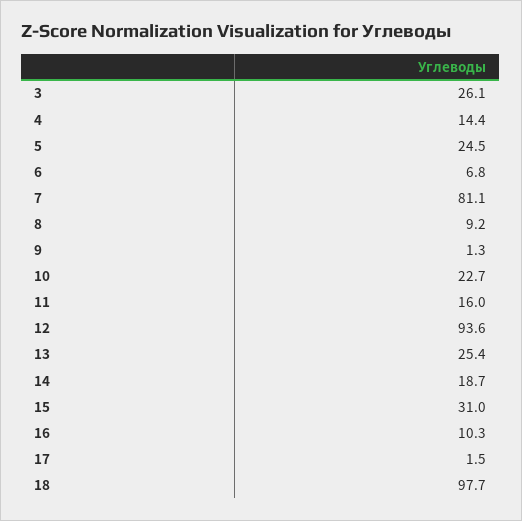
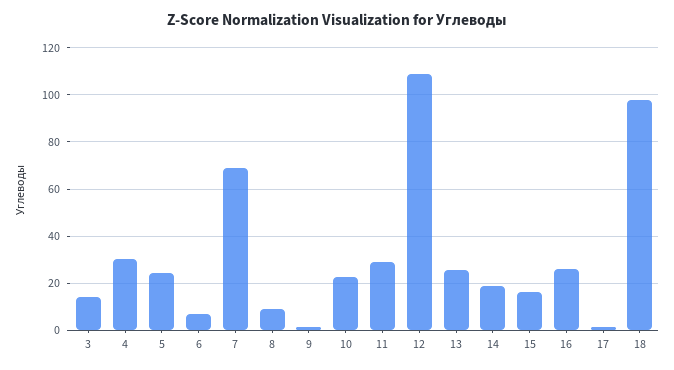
  {
-   "3": 26.1,
+   "3": 15,
-   "4": 14.4,
+   "4": 30,
    "5": 24.5,
    "6": 6.8,
-   "7": 81.1,
+   "7": 70,
    "8": 9.2,
    "9": 1.3,
    "10": 22.7,
-   "11": 16,
+   "11": 30,
-   "12": 93.6,
+   "12": 110,
    "13": 25.4,
    "14": 18.7,
-   "15": 31,
+   "15": 15,
-   "16": 10.3,
+   "16": 25,
    "17": 1.5,
    "18": 97.7
  }

